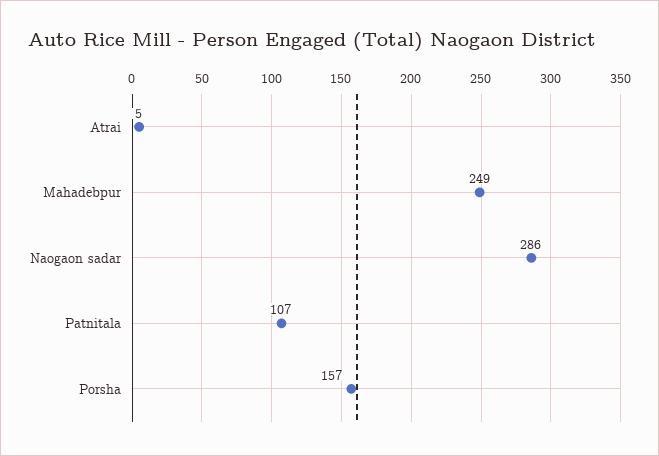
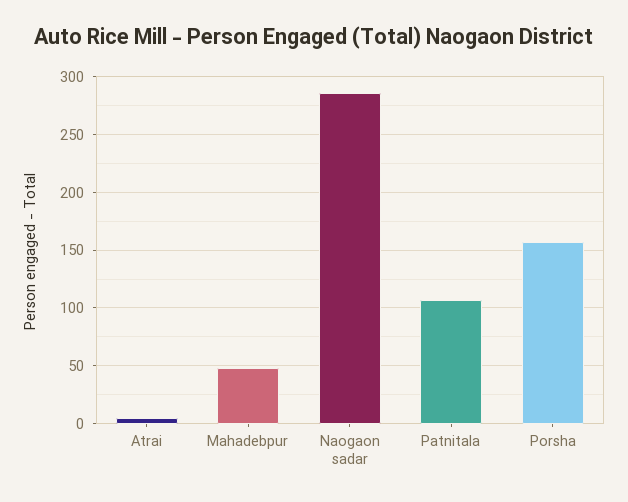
  {
    "Atrai": 5,
-   "Mahadebpur": 249,
+   "Mahadebpur": 50,
    "Naogaon sadar": 286,
    "Patnitala": 107,
    "Porsha": 157
  }

